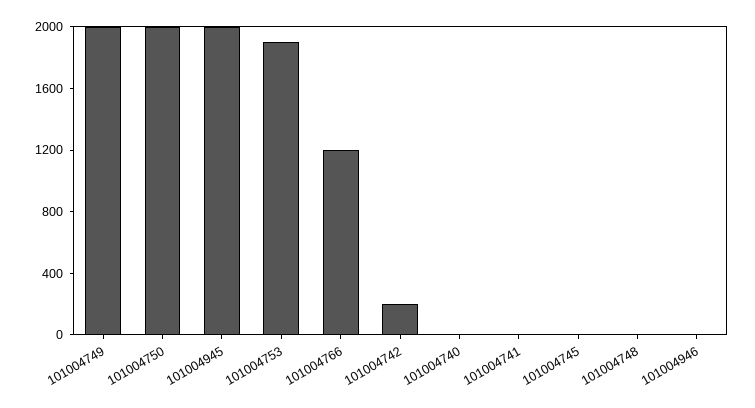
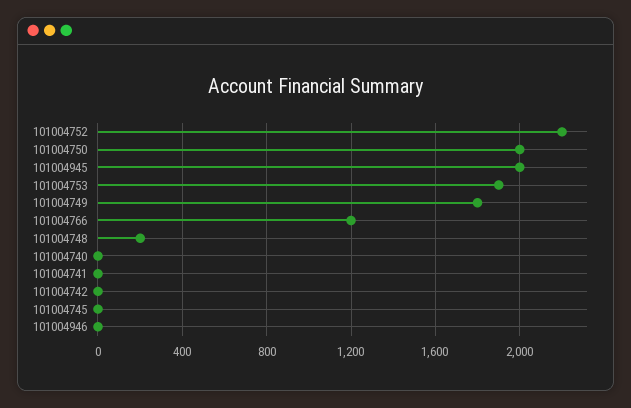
  {
-   "101004749": 2000,
+   "101004749": 1800,
    "101004750": 2000,
    "101004945": 2000,
    "101004753": 1900,
    "101004766": 1200,
-   "101004742": 200,
+   "101004742": 0,
    "101004740": 0,
    "101004741": 0,
    "101004745": 0,
-   "101004748": 0,
+   "101004748": 200,
-   "101004946": 0
+   "101004946": 0,
+   "101004752": 2200
  }

